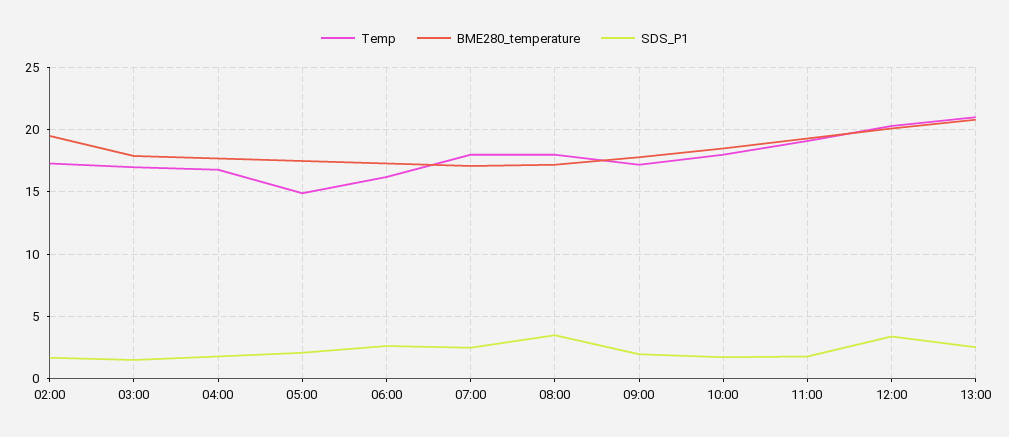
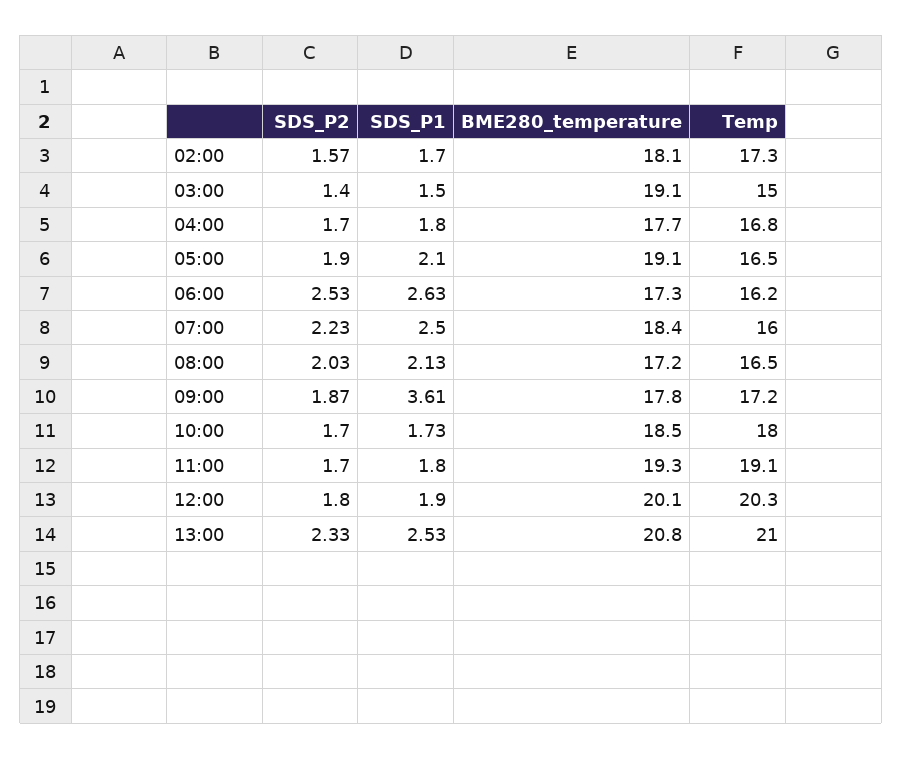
  {
    "Temp": {
      "02:00": 17.3,
-     "03:00": 17,
+     "03:00": 15,
      "04:00": 16.8,
-     "05:00": 15,
+     "05:00": 16.5,
      "06:00": 16.2,
-     "07:00": 18,
+     "07:00": 16,
-     "08:00": 18,
+     "08:00": 16.5,
      "09:00": 17.2,
      "10:00": 18,
      "11:00": 19.1,
      "12:00": 20.3,
      "13:00": 21
    },
    "BME280_temperature": {
-     "02:00": 19.5,
+     "02:00": 18.1,
-     "03:00": 18,
+     "03:00": 19.1,
      "04:00": 17.7,
-     "05:00": 17.5,
+     "05:00": 19.1,
      "06:00": 17.3,
-     "07:00": 17,
+     "07:00": 18.4,
      "08:00": 17.2,
      "09:00": 17.8,
      "10:00": 18.5,
      "11:00": 19.3,
      "12:00": 20.1,
      "13:00": 20.8
    },
    "SDS_P1": {
      "02:00": 1.7,
      "03:00": 1.5,
      "04:00": 1.8,
      "05:00": 2.1,
      "06:00": 2.63,
      "07:00": 2.5,
-     "08:00": 3.5,
+     "08:00": 2.13,
-     "09:00": 2,
+     "09:00": 3.61,
      "10:00": 1.73,
      "11:00": 1.8,
-     "12:00": 3.5,
+     "12:00": 1.9,
      "13:00": 2.53
-   }
+   },
+   "SDS_P2": {
+     "02:00": 1.57,
+     "03:00": 1.4,
+     "04:00": 1.7,
+     "05:00": 1.9,
+     "06:00": 2.53,
+     "07:00": 2.23,
+     "08:00": 2.03,
+     "09:00": 1.87,
+     "10:00": 1.7,
+     "11:00": 1.7,
+     "12:00": 1.8,
+     "13:00": 2.33
+   }
  }

